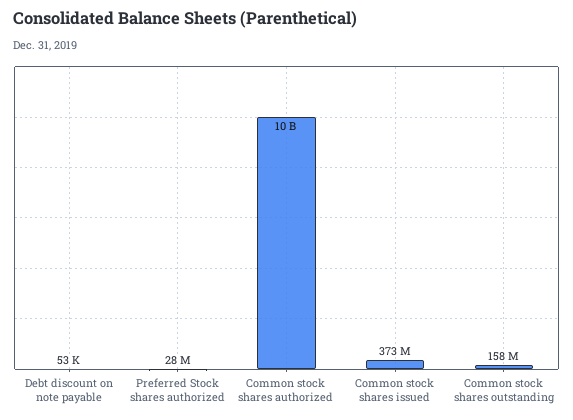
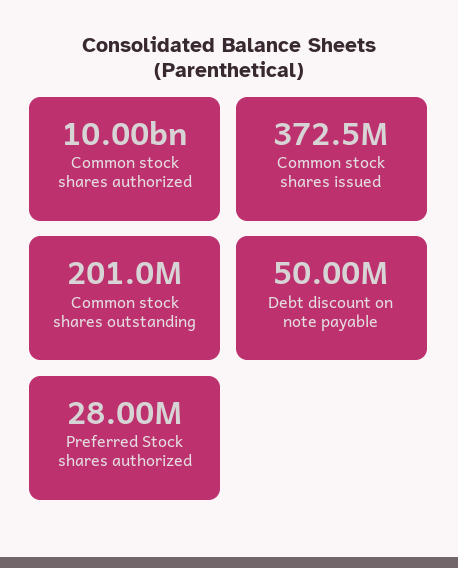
  {
-   "Debt discount on note payable": 53000,
+   "Debt discount on note payable": 50000000,
    "Preferred Stock shares authorized": 28000000,
    "Common stock shares authorized": 10000000000,
    "Common stock shares issued": 372500000,
-   "Common stock shares outstanding": 158000000
+   "Common stock shares outstanding": 201000000
  }

